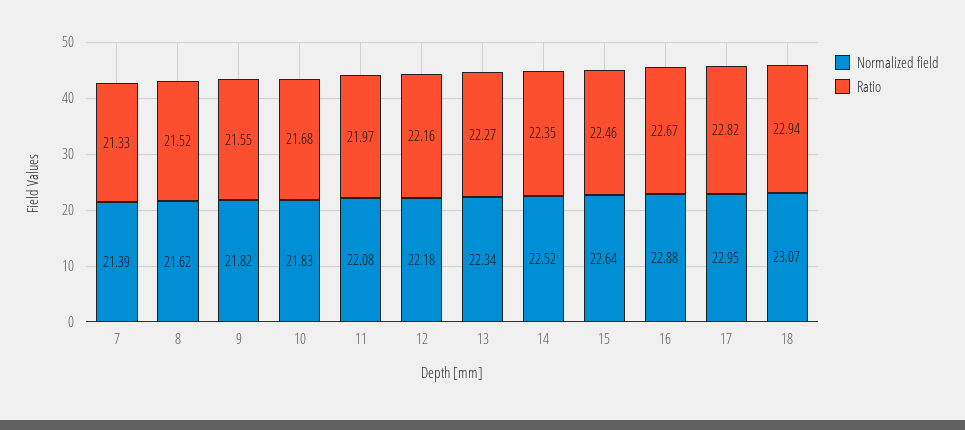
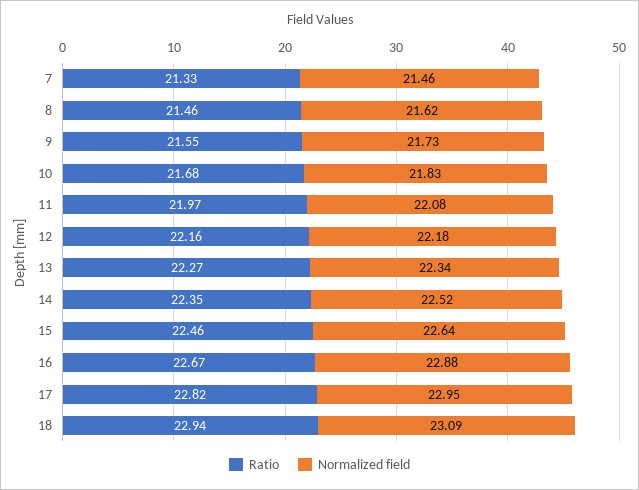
  {
    "Normalized field": {
-     "7": 21.39,
+     "7": 21.46,
      "8": 21.62,
-     "9": 21.82,
+     "9": 21.73,
      "10": 21.83,
      "11": 22.08,
      "12": 22.18,
      "13": 22.34,
      "14": 22.52,
      "15": 22.64,
      "16": 22.88,
      "17": 22.95,
-     "18": 23.07
+     "18": 23.09
    },
    "Ratio": {
      "7": 21.33,
-     "8": 21.52,
+     "8": 21.46,
      "9": 21.55,
      "10": 21.68,
      "11": 21.97,
      "12": 22.16,
      "13": 22.27,
      "14": 22.35,
      "15": 22.46,
      "16": 22.67,
      "17": 22.82,
      "18": 22.94
    }
  }

